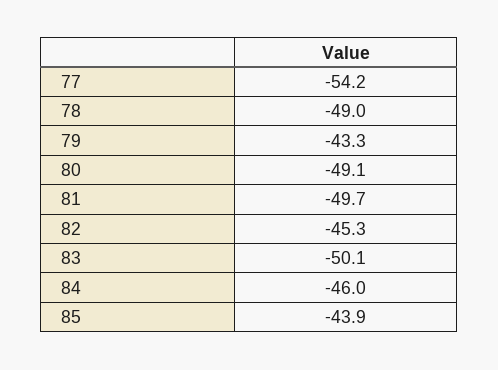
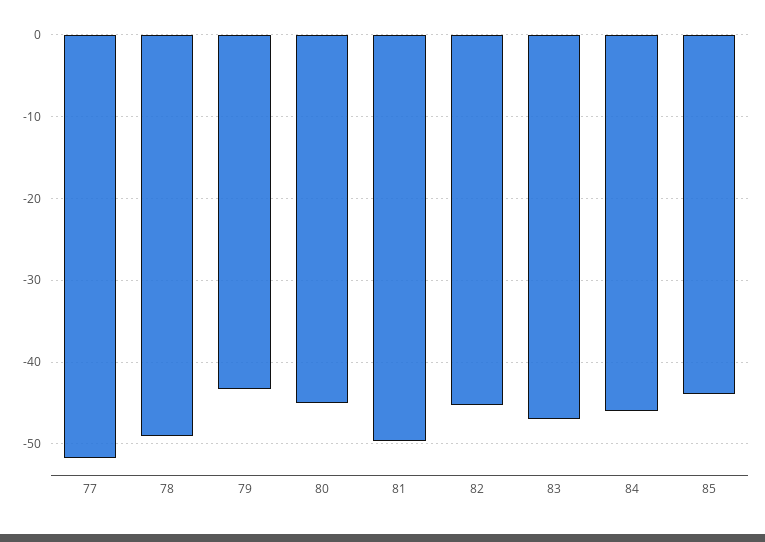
  {
-   "77": -54.2,
+   "77": -52,
    "78": -49,
    "79": -43.3,
-   "80": -49.1,
+   "80": -45,
    "81": -49.7,
    "82": -45.3,
-   "83": -50.1,
+   "83": -47,
    "84": -46,
    "85": -43.9
  }

